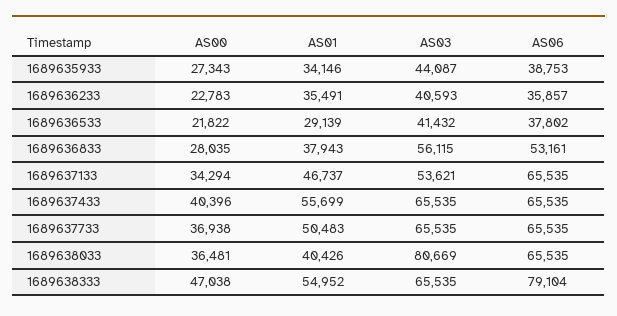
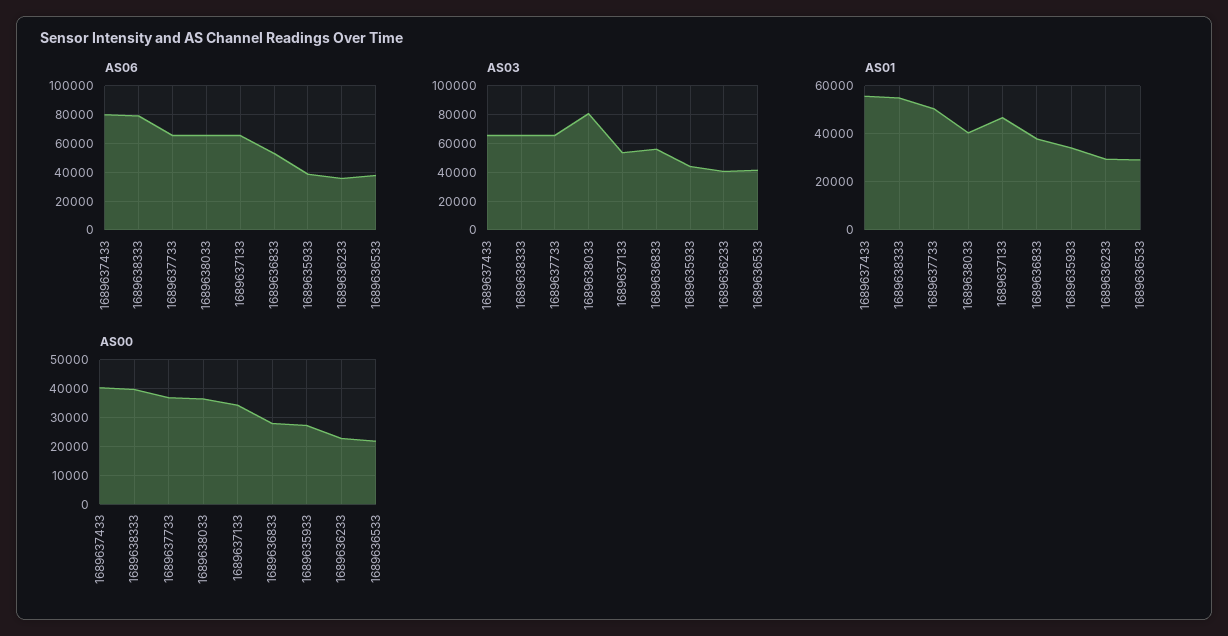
  {
    "AS00": {
      "1689635933": 27343,
      "1689636233": 22783,
      "1689636533": 21822,
      "1689636833": 28035,
      "1689637133": 34294,
      "1689637433": 40396,
      "1689637733": 36938,
      "1689638033": 36481,
-     "1689638333": 47038
+     "1689638333": 40000
    },
    "AS01": {
      "1689635933": 34146,
-     "1689636233": 35491,
+     "1689636233": 30000,
      "1689636533": 29139,
      "1689636833": 37943,
      "1689637133": 46737,
      "1689637433": 55699,
      "1689637733": 50483,
      "1689638033": 40426,
      "1689638333": 54952
    },
    "AS03": {
      "1689635933": 44087,
      "1689636233": 40593,
      "1689636533": 41432,
      "1689636833": 56115,
      "1689637133": 53621,
      "1689637433": 65535,
      "1689637733": 65535,
      "1689638033": 80669,
      "1689638333": 65535
    },
    "AS06": {
      "1689635933": 38753,
      "1689636233": 35857,
      "1689636533": 37802,
      "1689636833": 53161,
      "1689637133": 65535,
-     "1689637433": 65535,
+     "1689637433": 80000,
      "1689637733": 65535,
      "1689638033": 65535,
      "1689638333": 79104
    }
  }

